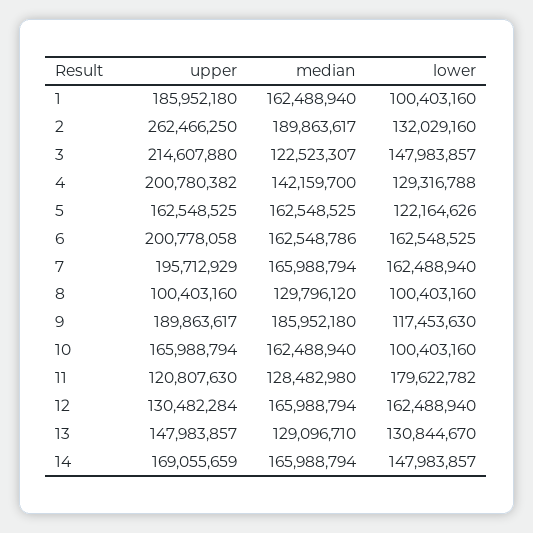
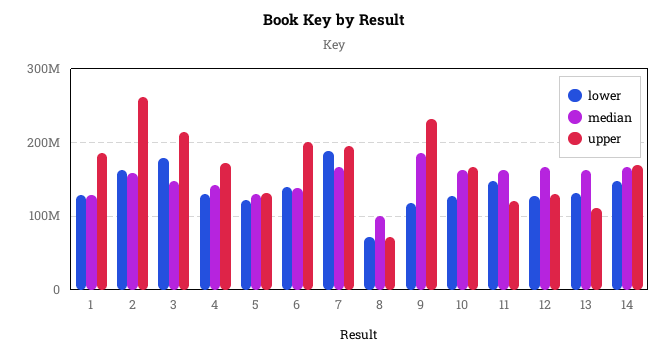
  {
    "upper": {
      "1": 185952180,
      "2": 262466250,
      "3": 214607880,
-     "4": 200780382,
+     "4": 170000000,
-     "5": 162548525,
+     "5": 130000000,
      "6": 200778058,
      "7": 195712929,
-     "8": 100403160,
+     "8": 70000000,
-     "9": 189863617,
+     "9": 230000000,
      "10": 165988794,
      "11": 120807630,
      "12": 130482284,
-     "13": 147983857,
+     "13": 110000000,
      "14": 169055659
    },
    "median": {
-     "1": 162488940,
+     "1": 130000000,
-     "2": 189863617,
+     "2": 160000000,
-     "3": 122523307,
+     "3": 150000000,
      "4": 142159700,
-     "5": 162548525,
+     "5": 130000000,
-     "6": 162548786,
+     "6": 140000000,
      "7": 165988794,
-     "8": 129796120,
+     "8": 100000000,
      "9": 185952180,
      "10": 162488940,
-     "11": 128482980,
+     "11": 160000000,
      "12": 165988794,
-     "13": 129096710,
+     "13": 160000000,
      "14": 165988794
    },
    "lower": {
-     "1": 100403160,
+     "1": 130000000,
-     "2": 132029160,
+     "2": 160000000,
-     "3": 147983857,
+     "3": 180000000,
      "4": 129316788,
      "5": 122164626,
-     "6": 162548525,
+     "6": 140000000,
-     "7": 162488940,
+     "7": 190000000,
-     "8": 100403160,
+     "8": 70000000,
      "9": 117453630,
-     "10": 100403160,
+     "10": 130000000,
-     "11": 179622782,
+     "11": 150000000,
-     "12": 162488940,
+     "12": 130000000,
      "13": 130844670,
      "14": 147983857
    }
  }

